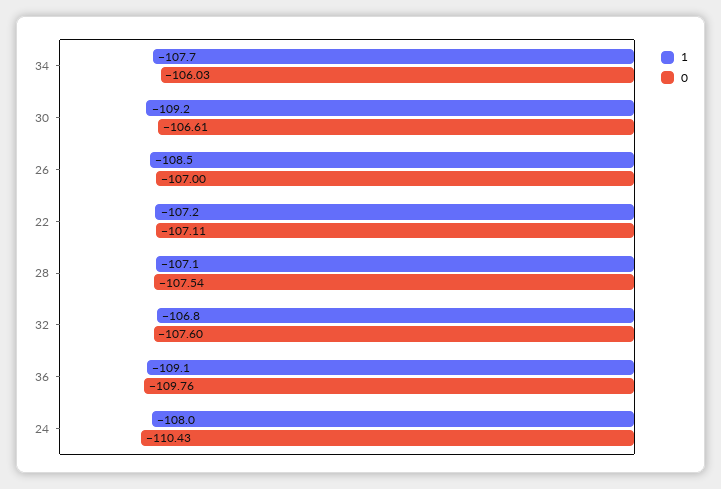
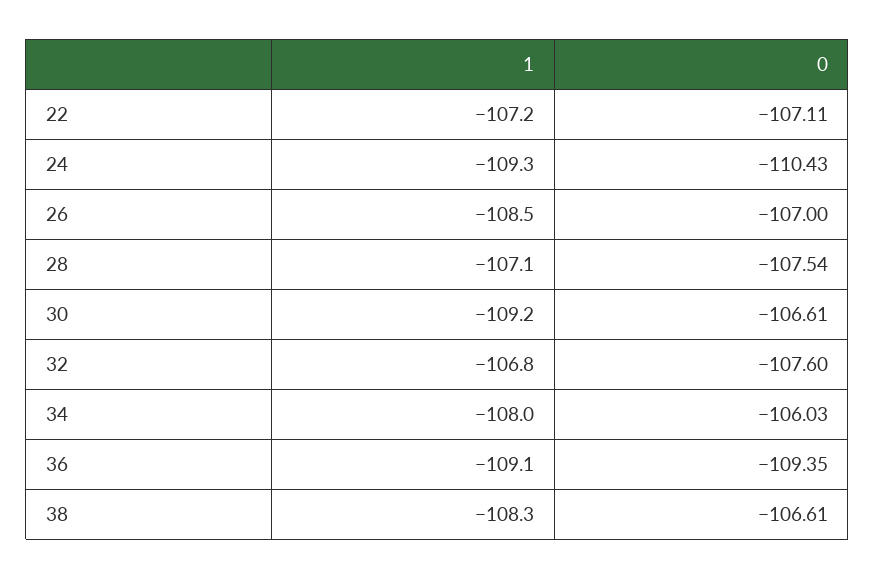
  {
    "1": {
-     "34": -107.7,
+     "34": -108,
      "30": -109.2,
      "26": -108.5,
      "22": -107.2,
      "28": -107.1,
      "32": -106.8,
      "36": -109.1,
-     "24": -108
+     "24": -109.3,
+     "38": -108.3
    },
    "0": {
      "34": -106.03,
      "30": -106.61,
      "26": -107,
      "22": -107.11,
      "28": -107.54,
      "32": -107.6,
-     "36": -109.76,
+     "36": -109.35,
-     "24": -110.43
+     "24": -110.43,
+     "38": -106.61
    }
  }

